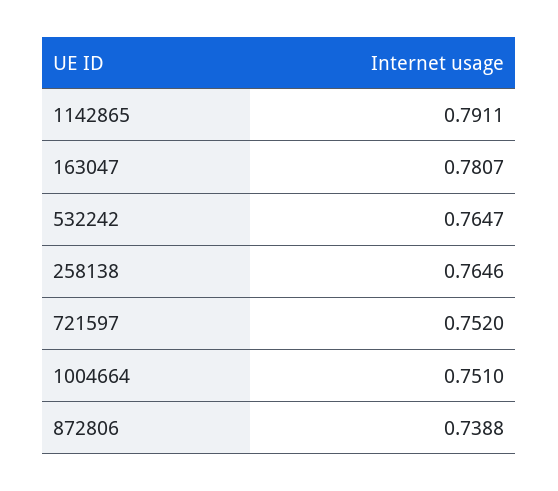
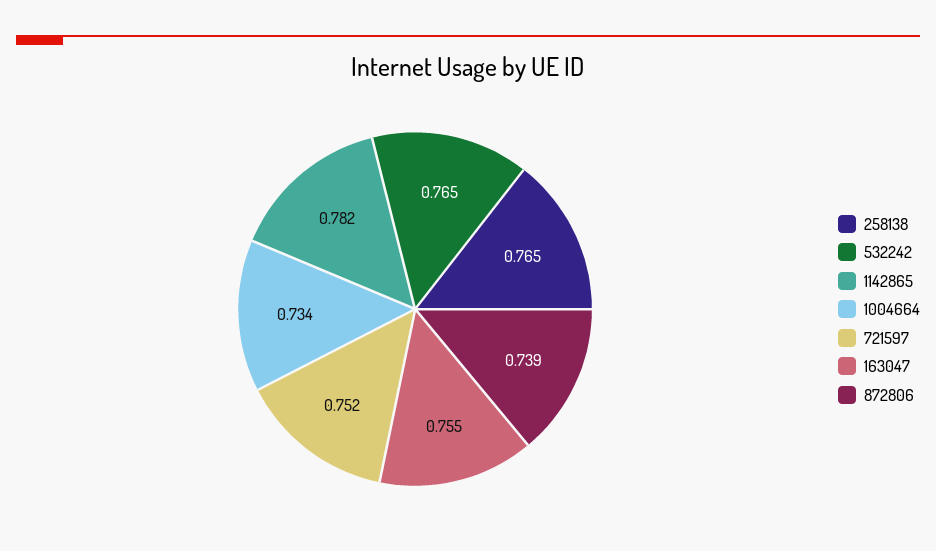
  {
-   "1142865": 0.7911,
+   "1142865": 0.782,
-   "163047": 0.7807,
+   "163047": 0.755,
    "532242": 0.7647,
    "258138": 0.7646,
    "721597": 0.752,
-   "1004664": 0.751,
+   "1004664": 0.734,
    "872806": 0.7388
  }

